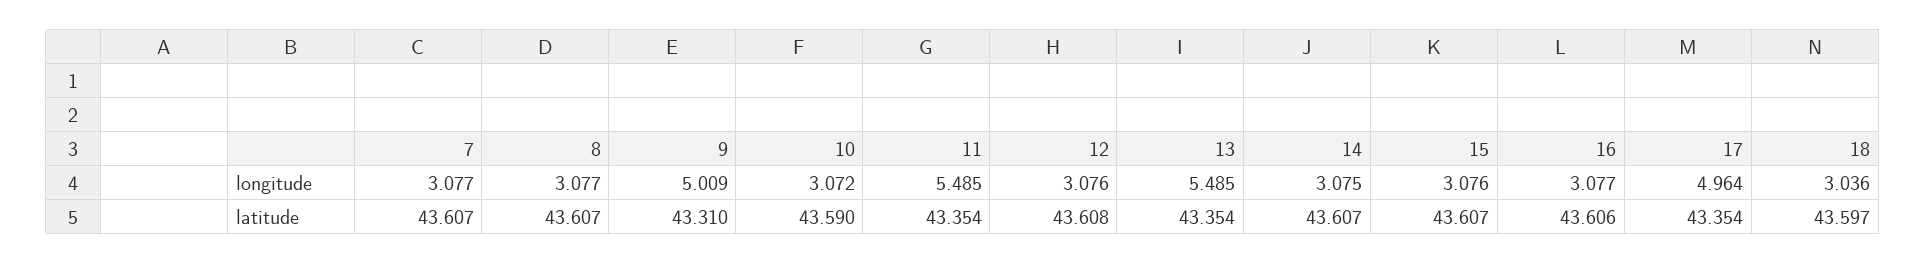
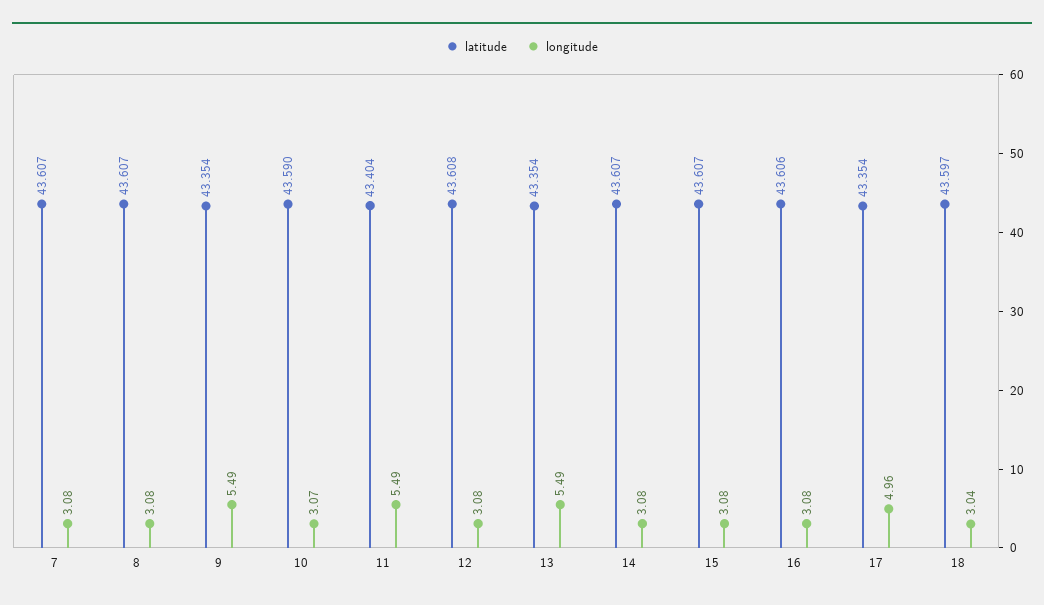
  {
    "longitude": {
      "7": 3.077,
      "8": 3.077,
-     "9": 5.009,
+     "9": 5.49,
      "10": 3.072,
      "11": 5.485,
      "12": 3.076,
      "13": 5.485,
      "14": 3.075,
      "15": 3.076,
      "16": 3.077,
      "17": 4.964,
      "18": 3.036
    },
    "latitude": {
      "7": 43.607,
      "8": 43.607,
-     "9": 43.31,
+     "9": 43.354,
      "10": 43.59,
-     "11": 43.354,
+     "11": 43.404,
      "12": 43.608,
      "13": 43.354,
      "14": 43.607,
      "15": 43.607,
      "16": 43.606,
      "17": 43.354,
      "18": 43.597
    }
  }

